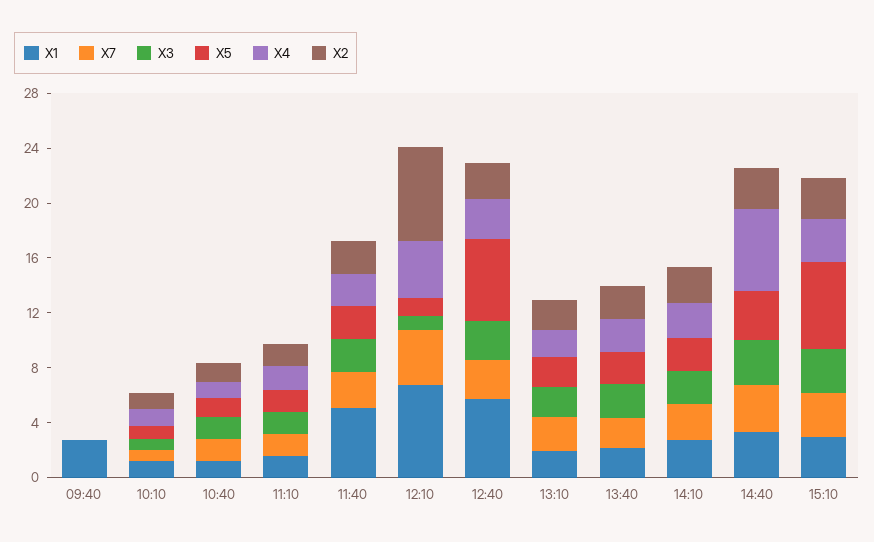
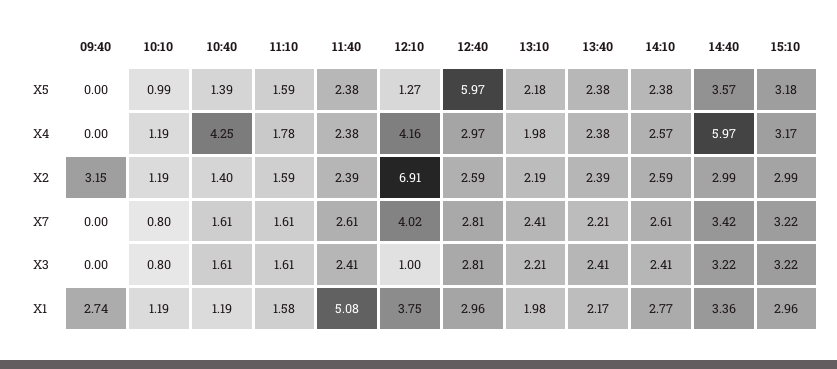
  {
    "X1": {
      "09:40": 2.74,
      "10:10": 1.19,
      "10:40": 1.19,
      "11:10": 1.58,
      "11:40": 5.08,
-     "12:10": 7,
+     "12:10": 3.75,
-     "12:40": 6,
+     "12:40": 2.96,
      "13:10": 1.98,
      "13:40": 2.17,
      "14:10": 2.77,
      "14:40": 3.36,
      "15:10": 2.96
    },
    "X7": {
      "09:40": 0,
      "10:10": 0.8,
      "10:40": 1.61,
      "11:10": 1.61,
      "11:40": 2.61,
      "12:10": 4.02,
      "12:40": 2.81,
      "13:10": 2.41,
      "13:40": 2.21,
      "14:10": 2.61,
      "14:40": 3.42,
      "15:10": 3.22
    },
    "X3": {
      "09:40": 0,
      "10:10": 0.8,
      "10:40": 1.61,
      "11:10": 1.61,
      "11:40": 2.41,
      "12:10": 1,
      "12:40": 2.81,
      "13:10": 2.21,
      "13:40": 2.41,
      "14:10": 2.41,
      "14:40": 3.22,
      "15:10": 3.22
    },
    "X5": {
      "09:40": 0,
      "10:10": 0.99,
      "10:40": 1.39,
      "11:10": 1.59,
      "11:40": 2.38,
      "12:10": 1.27,
      "12:40": 5.97,
      "13:10": 2.18,
      "13:40": 2.38,
      "14:10": 2.38,
      "14:40": 3.57,
-     "15:10": 6
+     "15:10": 3.18
    },
    "X4": {
      "09:40": 0,
      "10:10": 1.19,
-     "10:40": 1,
+     "10:40": 4.25,
      "11:10": 1.78,
      "11:40": 2.38,
      "12:10": 4.16,
      "12:40": 2.97,
      "13:10": 1.98,
      "13:40": 2.38,
      "14:10": 2.57,
      "14:40": 5.97,
      "15:10": 3.17
    },
    "X2": {
-     "09:40": 0,
+     "09:40": 3.15,
      "10:10": 1.19,
      "10:40": 1.4,
      "11:10": 1.59,
      "11:40": 2.39,
      "12:10": 6.91,
      "12:40": 2.59,
      "13:10": 2.19,
      "13:40": 2.39,
      "14:10": 2.59,
      "14:40": 2.99,
      "15:10": 2.99
    }
  }

